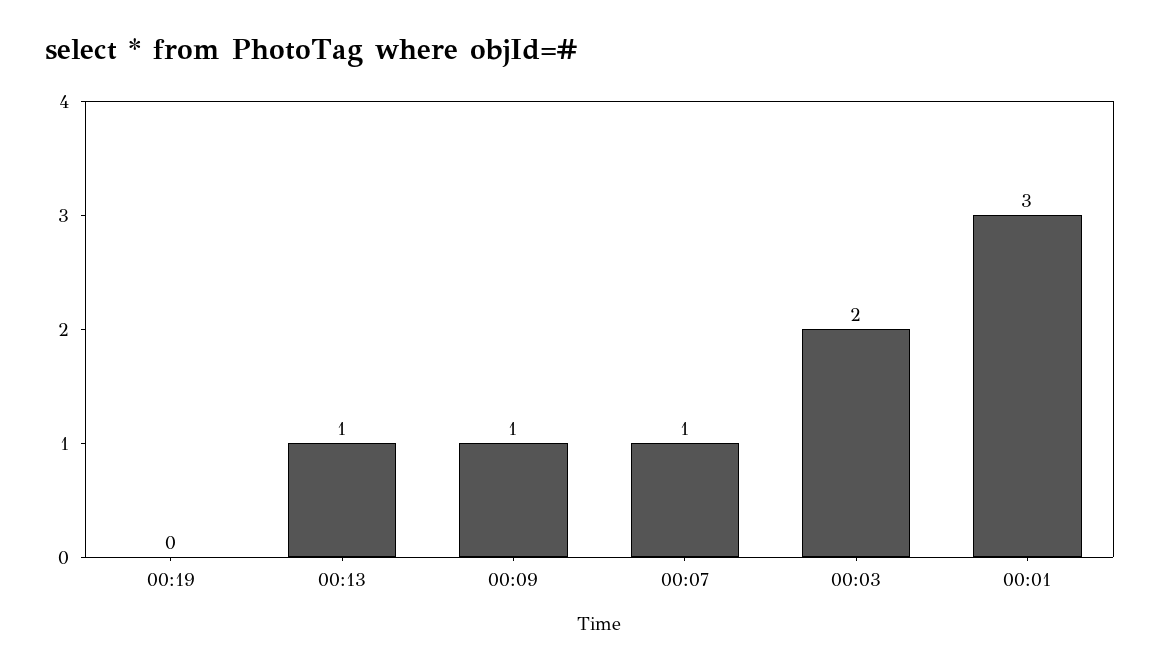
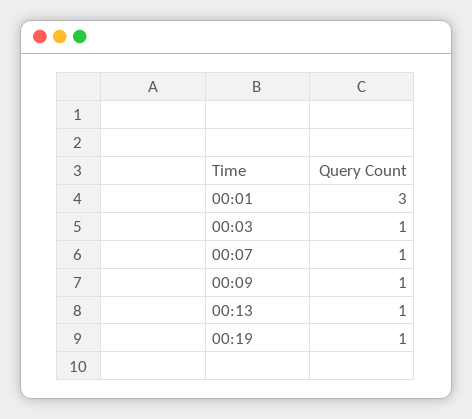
  {
-   "00:19": 0,
+   "00:19": 1,
    "00:13": 1,
    "00:09": 1,
    "00:07": 1,
-   "00:03": 2,
+   "00:03": 1,
    "00:01": 3
  }

